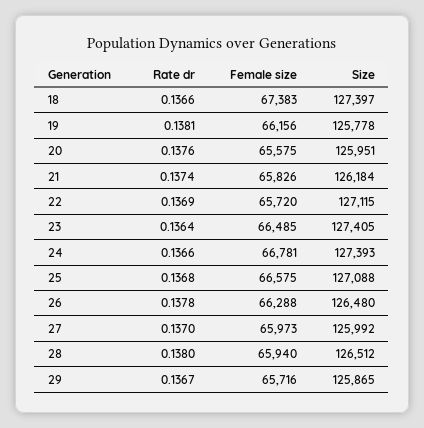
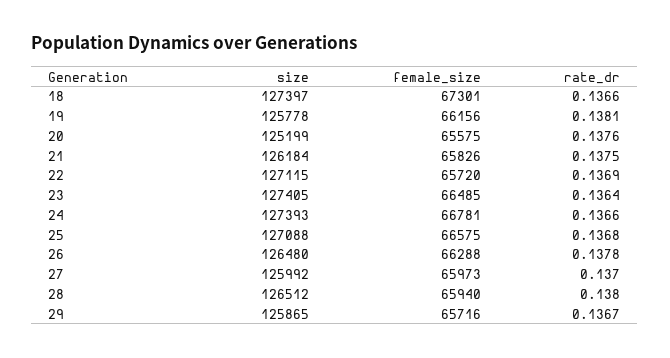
  {
    "Rate dr": {
      "18": 0.1366,
      "19": 0.1381,
      "20": 0.1376,
-     "21": 0.1374,
+     "21": 0.1375,
      "22": 0.1369,
      "23": 0.1364,
      "24": 0.1366,
      "25": 0.1368,
      "26": 0.1378,
      "27": 0.137,
      "28": 0.138,
      "29": 0.1367
    },
    "Female size": {
-     "18": 67383,
+     "18": 67301,
      "19": 66156,
      "20": 65575,
      "21": 65826,
      "22": 65720,
      "23": 66485,
      "24": 66781,
      "25": 66575,
      "26": 66288,
      "27": 65973,
      "28": 65940,
      "29": 65716
    },
    "Size": {
      "18": 127397,
      "19": 125778,
-     "20": 125951,
+     "20": 125199,
      "21": 126184,
      "22": 127115,
      "23": 127405,
      "24": 127393,
      "25": 127088,
      "26": 126480,
      "27": 125992,
      "28": 126512,
      "29": 125865
    }
  }

